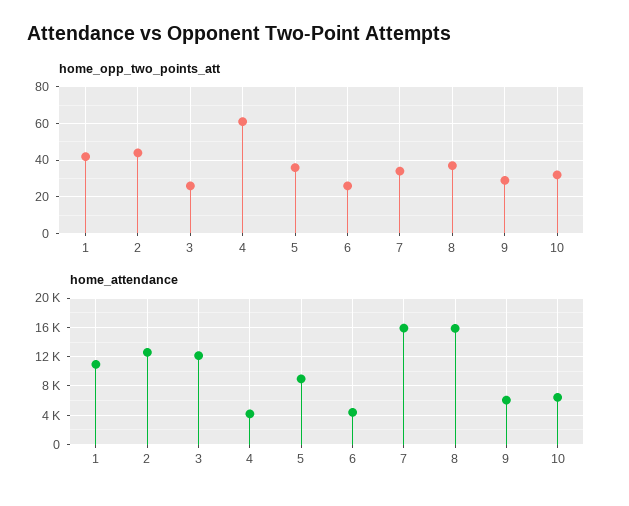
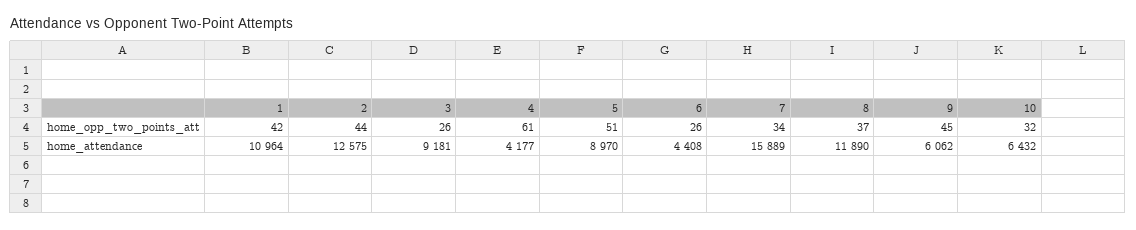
  {
    "home_opp_two_points_att": {
      "1": 42,
      "2": 44,
      "3": 26,
      "4": 61,
-     "5": 35,
+     "5": 51,
      "6": 26,
      "7": 34,
      "8": 37,
-     "9": 30,
+     "9": 45,
      "10": 32
    },
    "home_attendance": {
      "1": 10964,
      "2": 12575,
-     "3": 12000,
+     "3": 9181,
      "4": 4177,
      "5": 8970,
      "6": 4408,
      "7": 15889,
-     "8": 16000,
+     "8": 11890,
      "9": 6062,
      "10": 6432
    }
  }

